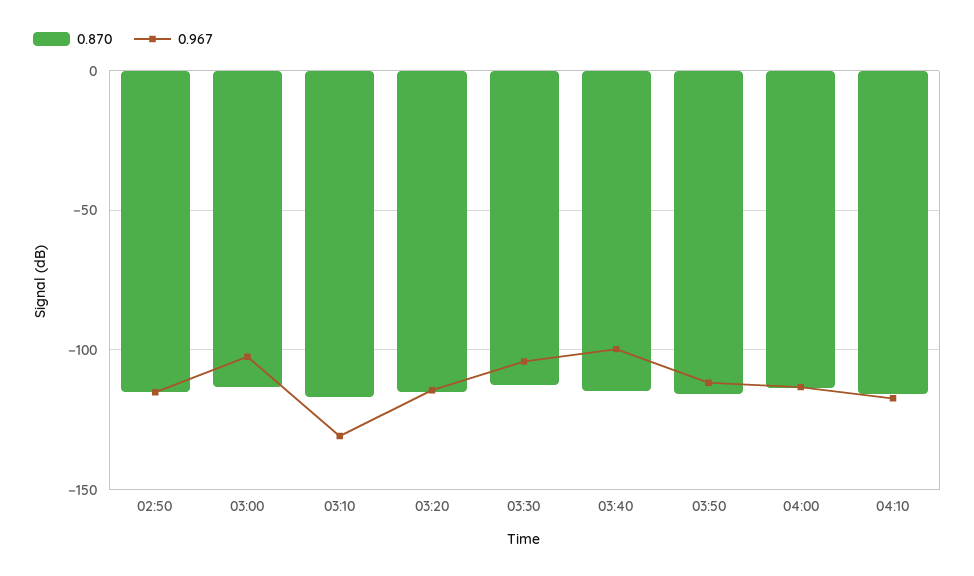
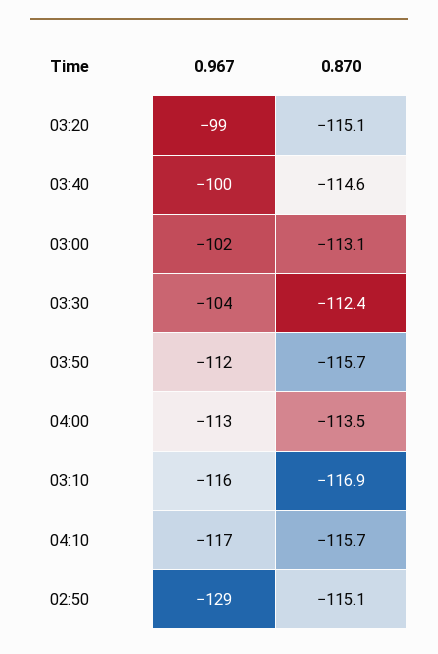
  {
    "0.870": {
      "02:50": -115.1,
      "03:00": -113.1,
      "03:10": -116.9,
      "03:20": -115.1,
      "03:30": -112.4,
      "03:40": -114.6,
      "03:50": -115.7,
      "04:00": -113.5,
      "04:10": -115.7
    },
    "0.967": {
-     "02:50": -115,
+     "02:50": -129,
      "03:00": -102,
-     "03:10": -130,
+     "03:10": -116,
-     "03:20": -115,
+     "03:20": -99,
      "03:30": -104,
      "03:40": -100,
      "03:50": -112,
      "04:00": -113,
      "04:10": -117
    }
  }

